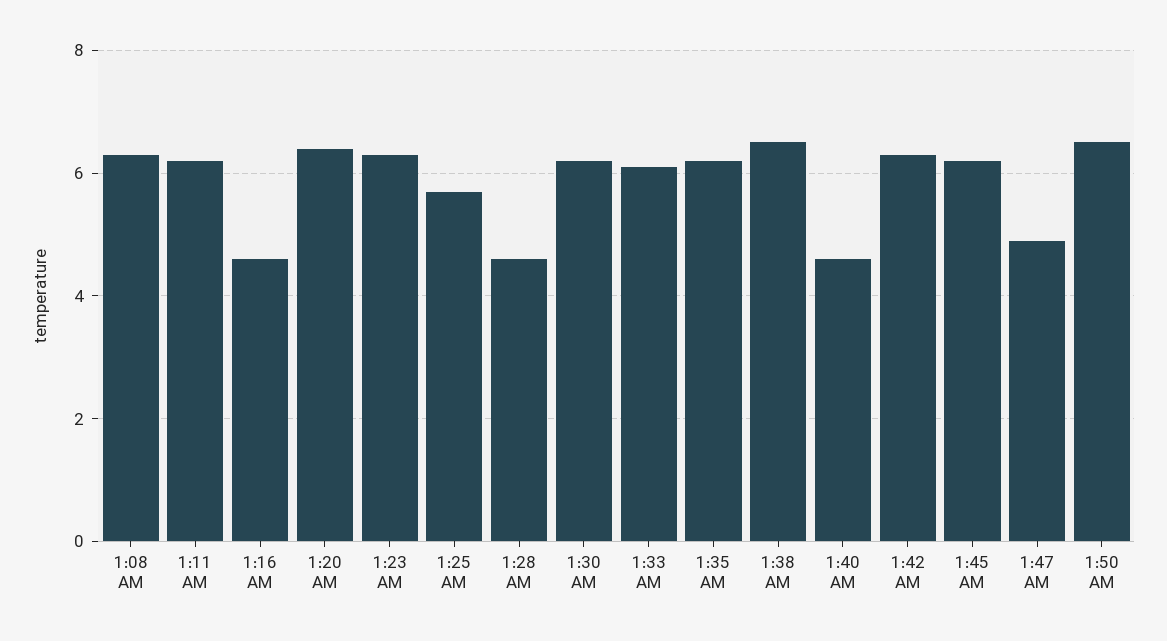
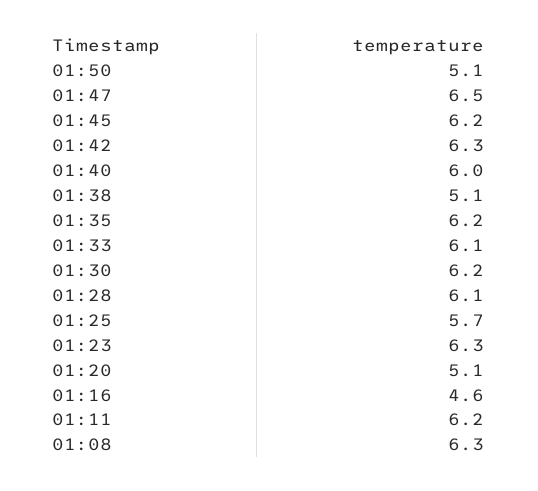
  {
    "1:08 AM": 6.3,
    "1:11 AM": 6.2,
    "1:16 AM": 4.6,
-   "1:20 AM": 6.5,
+   "1:20 AM": 5.1,
    "1:23 AM": 6.3,
    "1:25 AM": 5.7,
-   "1:28 AM": 4.5,
+   "1:28 AM": 6.1,
    "1:30 AM": 6.2,
    "1:33 AM": 6.1,
    "1:35 AM": 6.2,
-   "1:38 AM": 6.5,
+   "1:38 AM": 5.1,
-   "1:40 AM": 4.5,
+   "1:40 AM": 6,
    "1:42 AM": 6.3,
    "1:45 AM": 6.2,
-   "1:47 AM": 5,
+   "1:47 AM": 6.5,
-   "1:50 AM": 6.5
+   "1:50 AM": 5.1
  }

